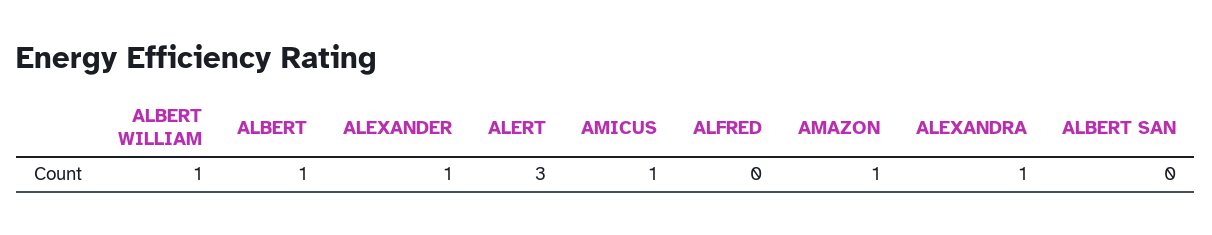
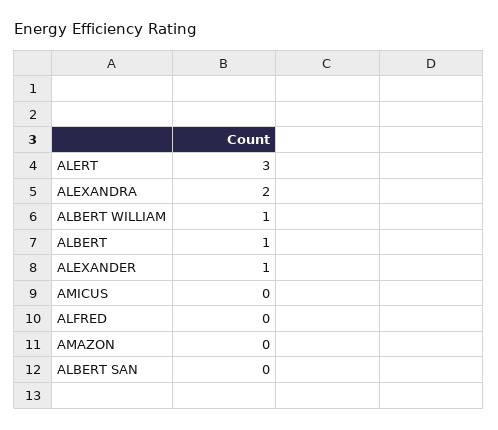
  {
    "ALBERT WILLIAM": 1,
    "ALBERT": 1,
    "ALEXANDER": 1,
    "ALERT": 3,
-   "AMICUS": 1,
+   "AMICUS": 0,
    "ALFRED": 0,
-   "AMAZON": 1,
+   "AMAZON": 0,
-   "ALEXANDRA": 1,
+   "ALEXANDRA": 2,
    "ALBERT SAN": 0
  }

